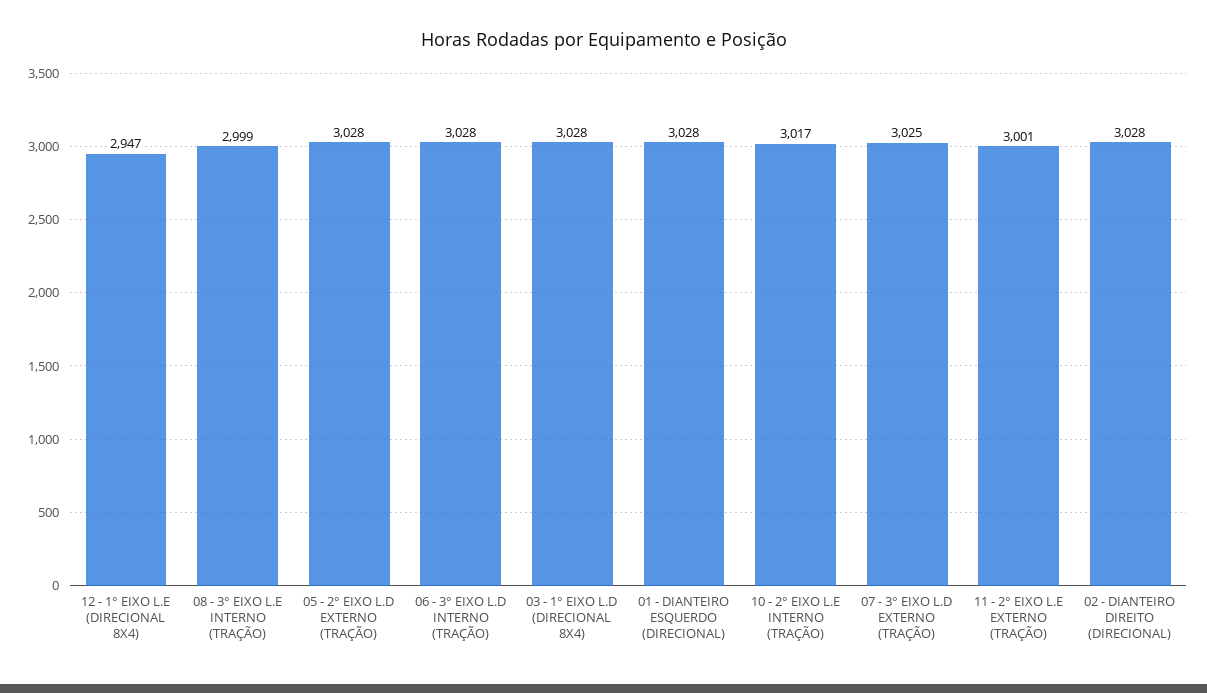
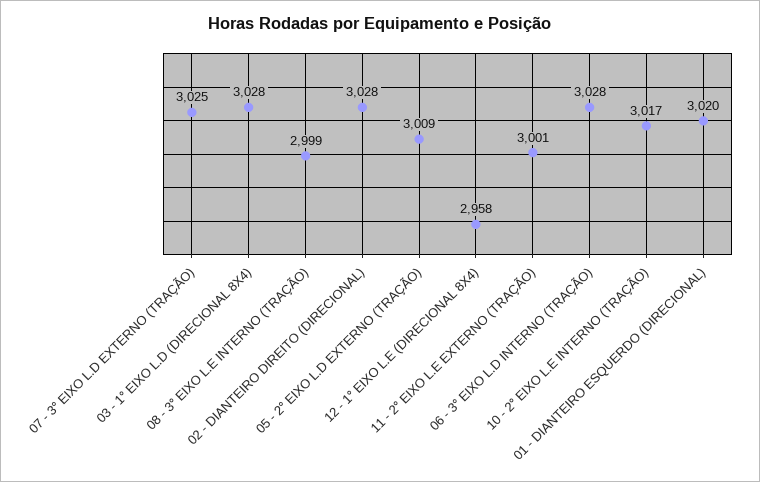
  {
-   "12 - 1° EIXO L.E (DIRECIONAL 8X4)": 2947,
+   "12 - 1° EIXO L.E (DIRECIONAL 8X4)": 2958,
    "08 - 3° EIXO L.E INTERNO (TRAÇÃO)": 2999,
-   "05 - 2° EIXO L.D EXTERNO (TRAÇÃO)": 3028,
+   "05 - 2° EIXO L.D EXTERNO (TRAÇÃO)": 3009,
    "06 - 3° EIXO L.D INTERNO (TRAÇÃO)": 3028,
    "03 - 1° EIXO L.D (DIRECIONAL 8X4)": 3028,
-   "01 - DIANTEIRO ESQUERDO (DIRECIONAL)": 3028,
+   "01 - DIANTEIRO ESQUERDO (DIRECIONAL)": 3020,
    "10 - 2° EIXO L.E INTERNO (TRAÇÃO)": 3017,
    "07 - 3° EIXO L.D EXTERNO (TRAÇÃO)": 3025,
    "11 - 2° EIXO L.E EXTERNO (TRAÇÃO)": 3001,
    "02 - DIANTEIRO DIREITO (DIRECIONAL)": 3028
  }

